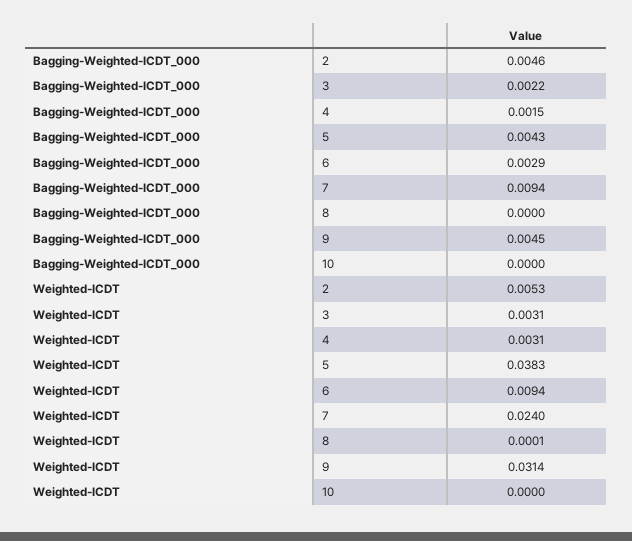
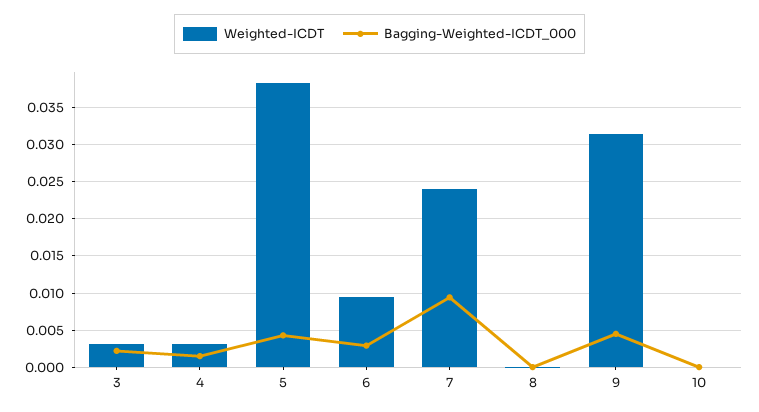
  {
    "Bagging-Weighted-ICDT_000": {
-     "2": 0.0046,
      "3": 0.0022,
      "4": 0.0015,
      "5": 0.0043,
      "6": 0.0029,
      "7": 0.0094,
      "8": 0,
      "9": 0.0045,
      "10": 0
    },
    "Weighted-ICDT": {
-     "2": 0.0053,
      "3": 0.0031,
      "4": 0.0031,
      "5": 0.0383,
      "6": 0.0094,
      "7": 0.024,
      "8": 0.0001,
      "9": 0.0314,
      "10": 0
    }
  }

